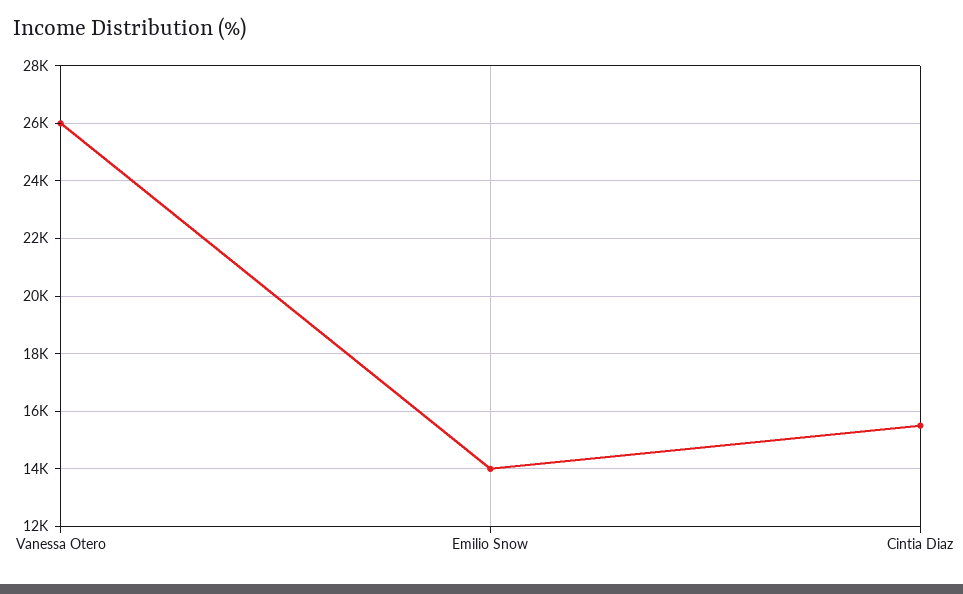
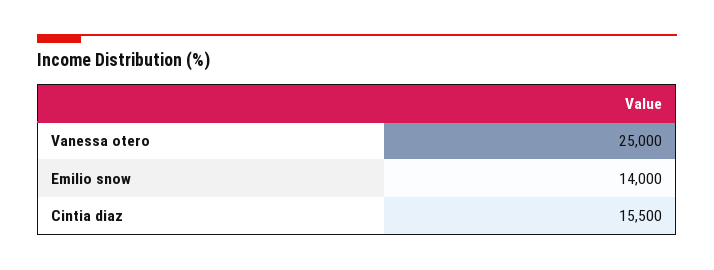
  {
-   "Vanessa Otero": 26000,
+   "Vanessa Otero": 25000,
    "Emilio Snow": 14000,
    "Cintia Diaz": 15500
  }

